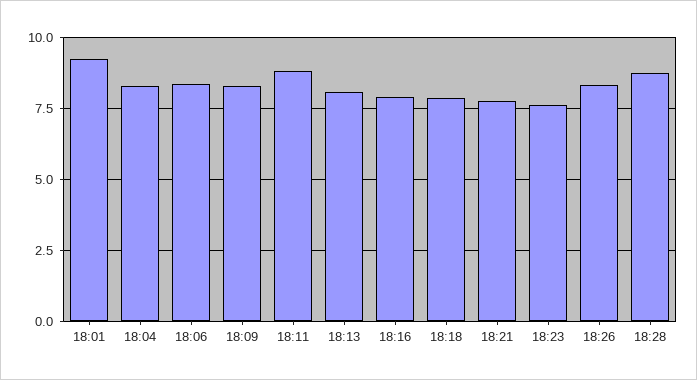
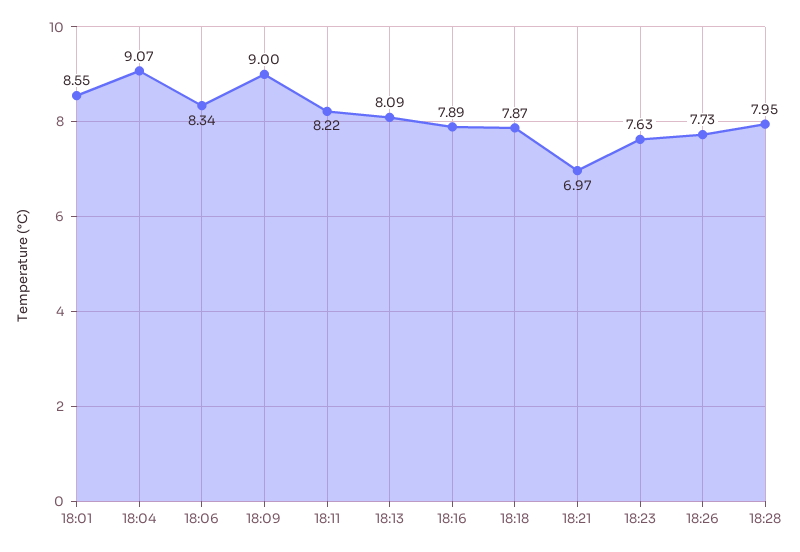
  {
-   "18:01": 9.25,
+   "18:01": 8.55,
-   "18:04": 8.25,
+   "18:04": 9.07,
    "18:06": 8.34,
-   "18:09": 8.25,
+   "18:09": 9,
-   "18:11": 8.75,
+   "18:11": 8.22,
    "18:13": 8.09,
    "18:16": 7.89,
    "18:18": 7.87,
-   "18:21": 7.75,
+   "18:21": 6.97,
    "18:23": 7.63,
-   "18:26": 8.25,
+   "18:26": 7.73,
-   "18:28": 8.75
+   "18:28": 7.95
  }

